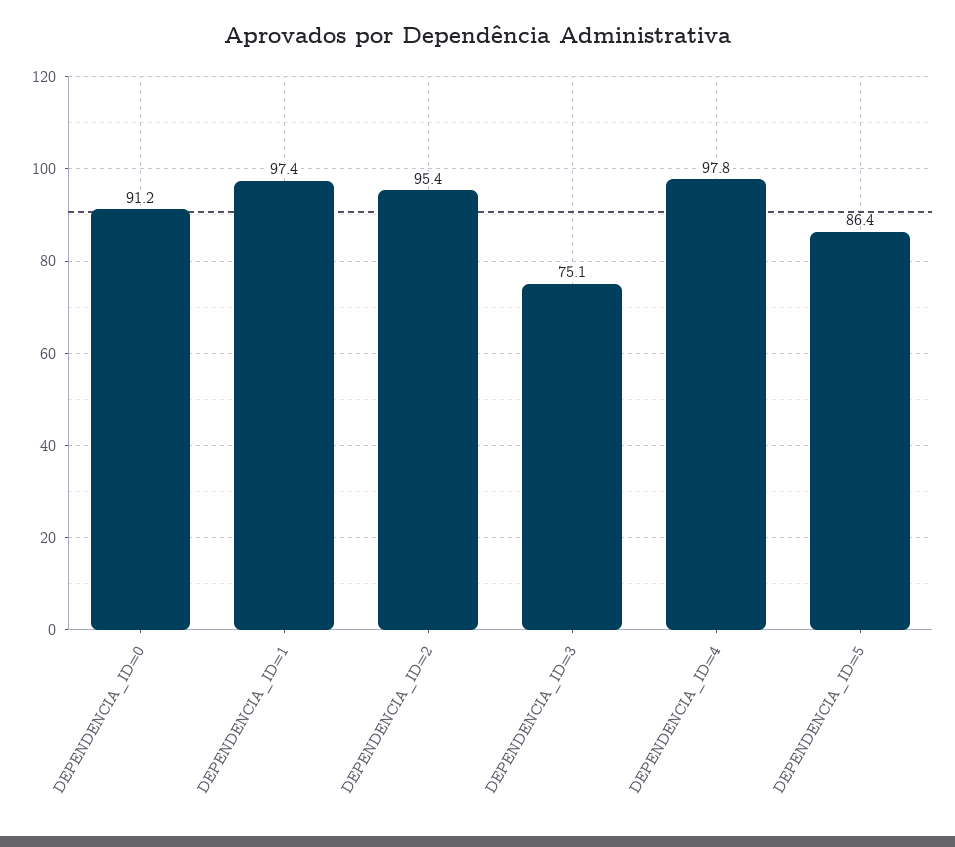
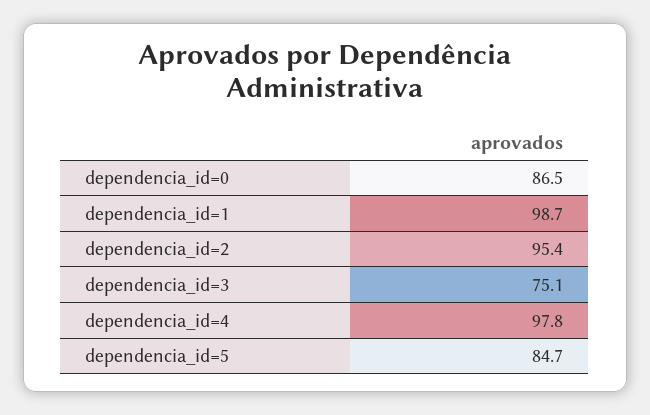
  {
-   "DEPENDENCIA_ID=0": 91.2,
+   "DEPENDENCIA_ID=0": 86.5,
-   "DEPENDENCIA_ID=1": 97.4,
+   "DEPENDENCIA_ID=1": 98.7,
    "DEPENDENCIA_ID=2": 95.4,
    "DEPENDENCIA_ID=3": 75.1,
    "DEPENDENCIA_ID=4": 97.8,
-   "DEPENDENCIA_ID=5": 86.4
+   "DEPENDENCIA_ID=5": 84.7
  }

